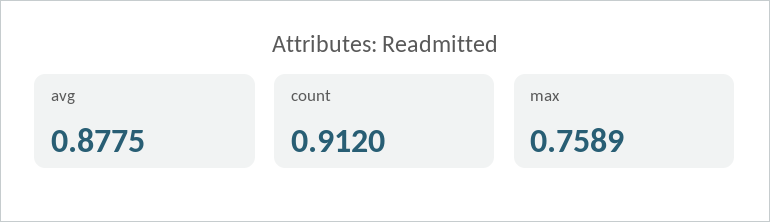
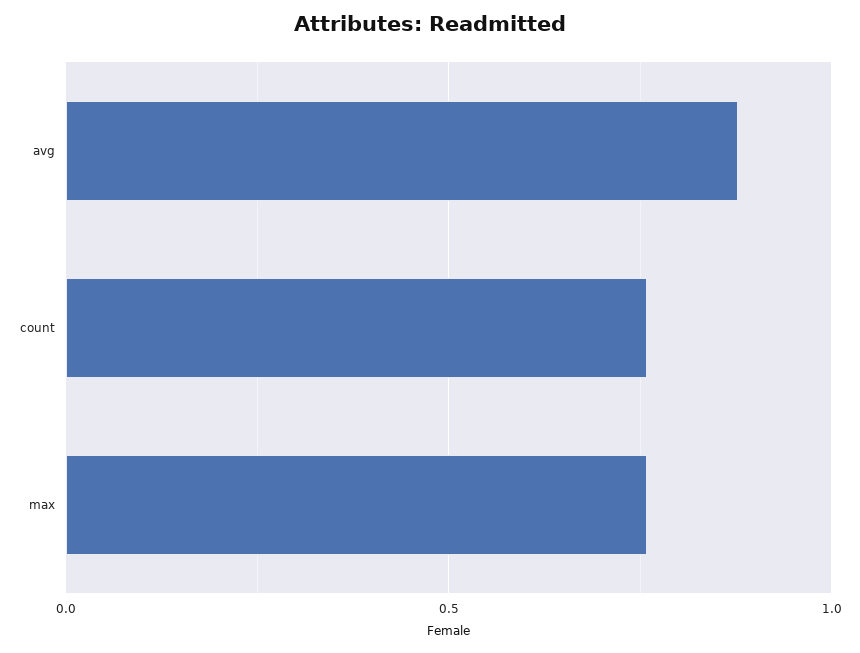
  {
    "avg": 0.8775,
-   "count": 0.912,
+   "count": 0.75,
    "max": 0.7589
  }

